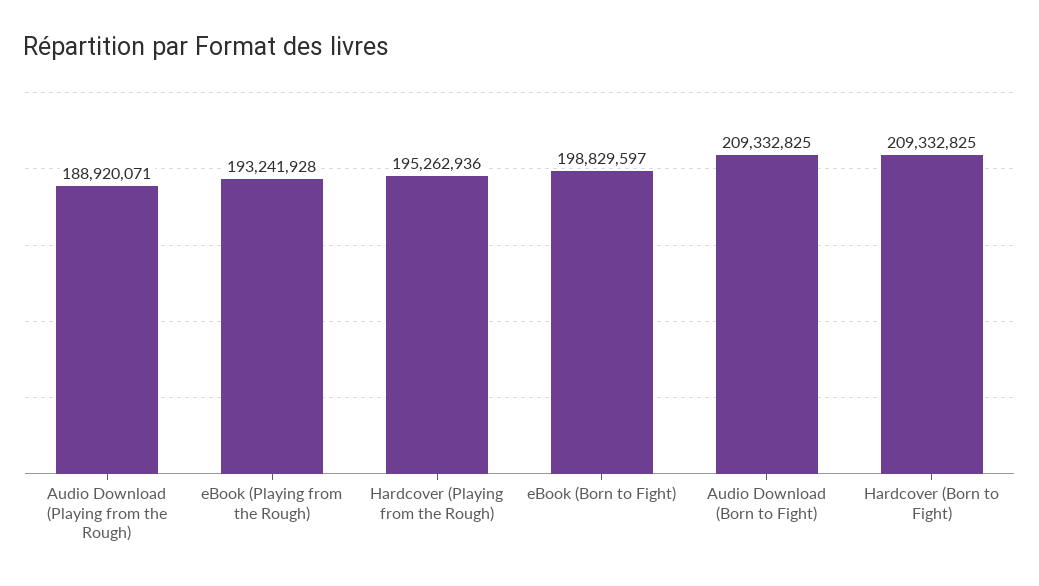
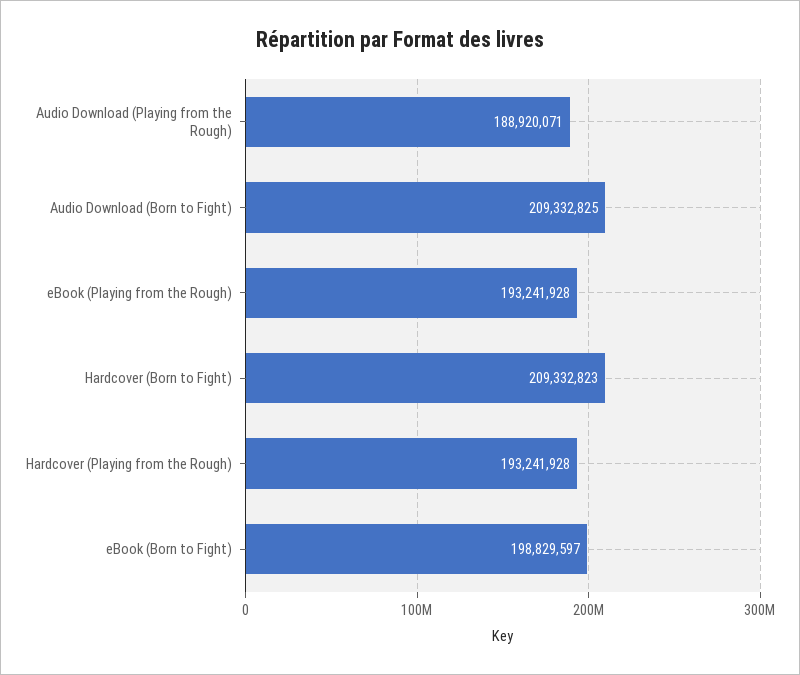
  {
    "Audio Download (Playing from the Rough)": 188920071,
    "eBook (Playing from the Rough)": 193241928,
-   "Hardcover (Playing from the Rough)": 195262936,
+   "Hardcover (Playing from the Rough)": 193241928,
    "eBook (Born to Fight)": 198829597,
    "Audio Download (Born to Fight)": 209332825,
-   "Hardcover (Born to Fight)": 209332825
+   "Hardcover (Born to Fight)": 209332823
  }

